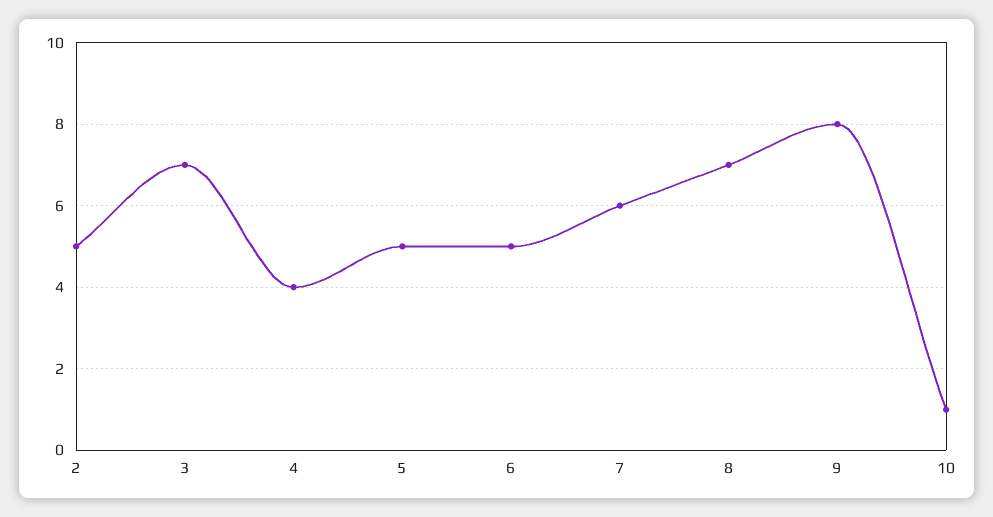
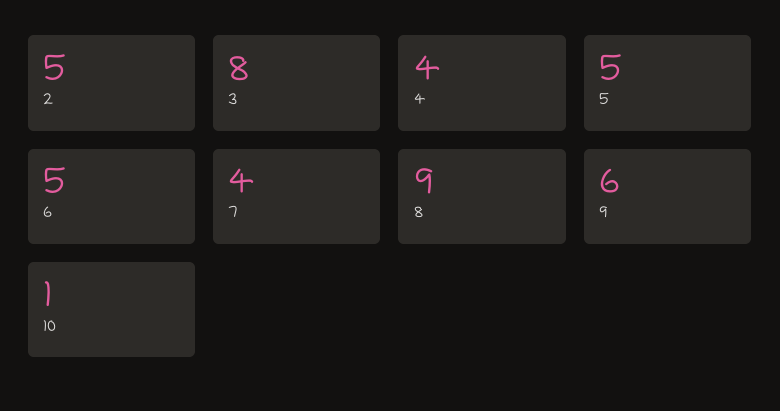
  {
    "2": 5,
-   "3": 7,
+   "3": 8,
    "4": 4,
    "5": 5,
    "6": 5,
-   "7": 6,
+   "7": 4,
-   "8": 7,
+   "8": 9,
-   "9": 8,
+   "9": 6,
    "10": 1
  }

